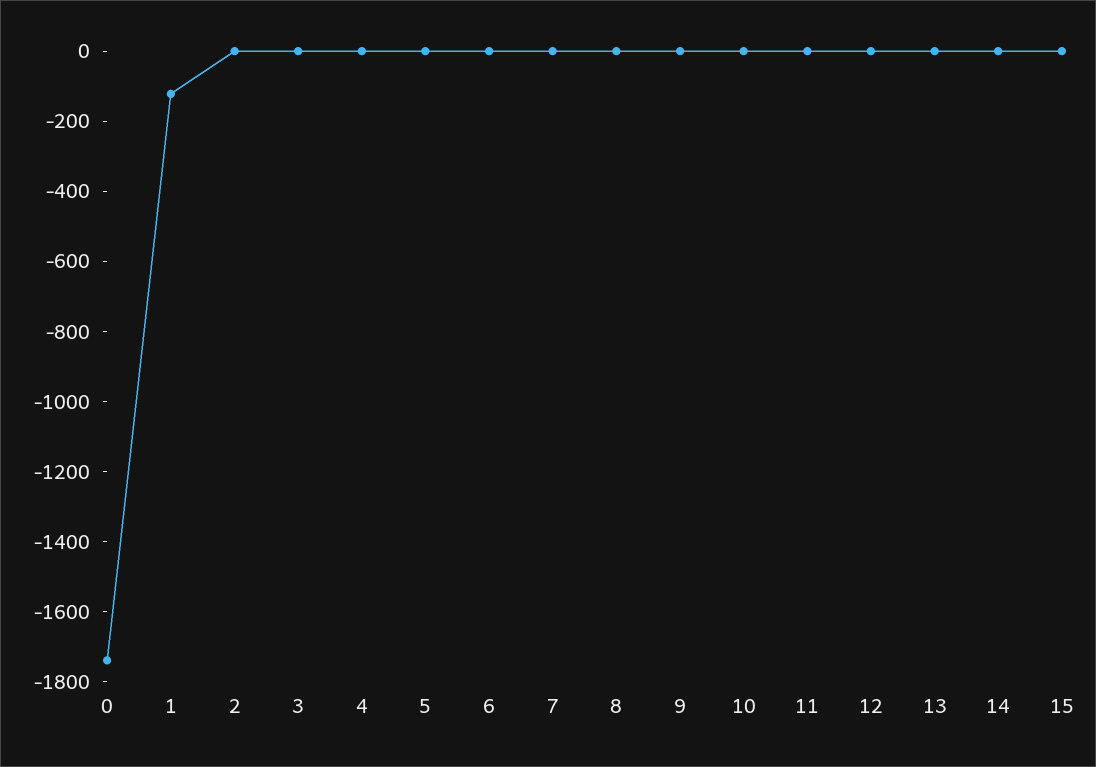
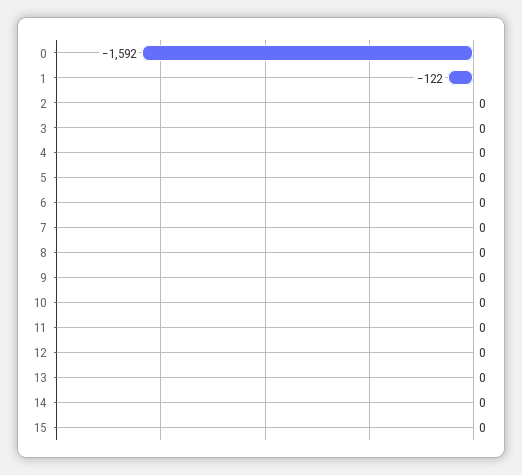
  {
-   "0": -1750,
+   "0": -1592,
    "1": -122,
    "2": 0,
    "3": 0,
    "4": 0,
    "5": 0,
    "6": 0,
    "7": 0,
    "8": 0,
    "9": 0,
    "10": 0,
    "11": 0,
    "12": 0,
    "13": 0,
    "14": 0,
    "15": 0
  }

